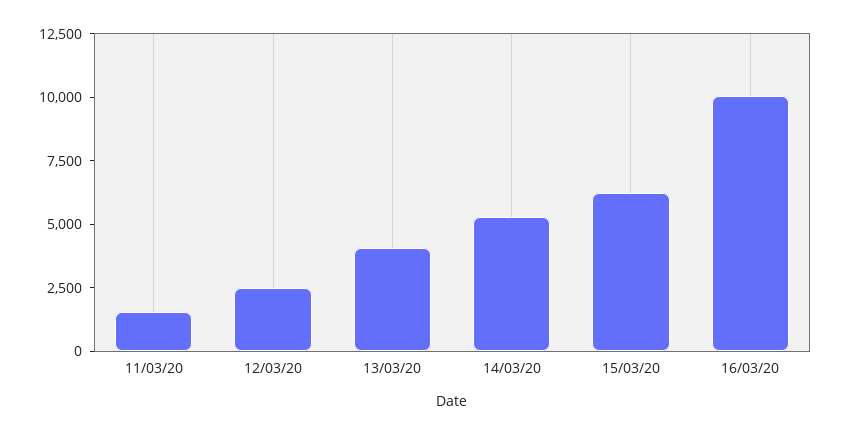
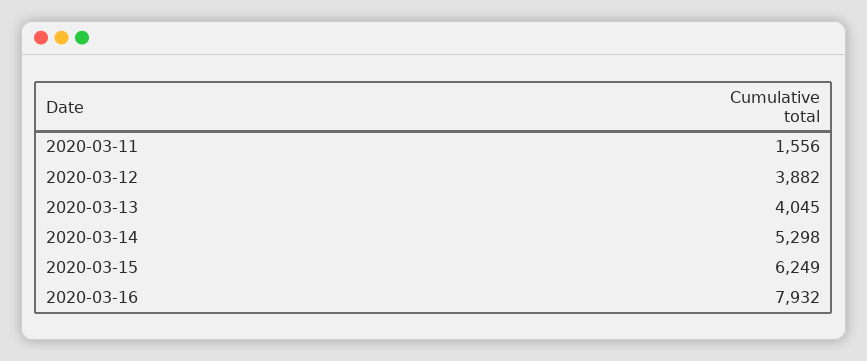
  {
    "11/03/20": 1556,
-   "12/03/20": 2500,
+   "12/03/20": 3882,
    "13/03/20": 4045,
    "14/03/20": 5298,
    "15/03/20": 6249,
-   "16/03/20": 10000
+   "16/03/20": 7932
  }

